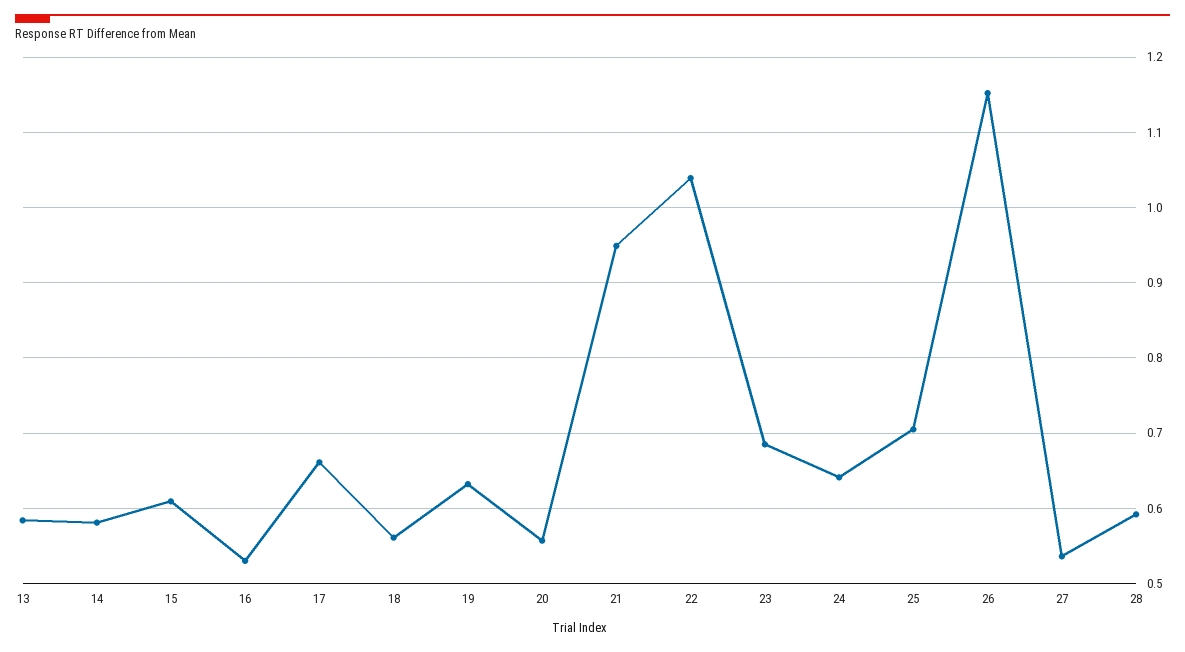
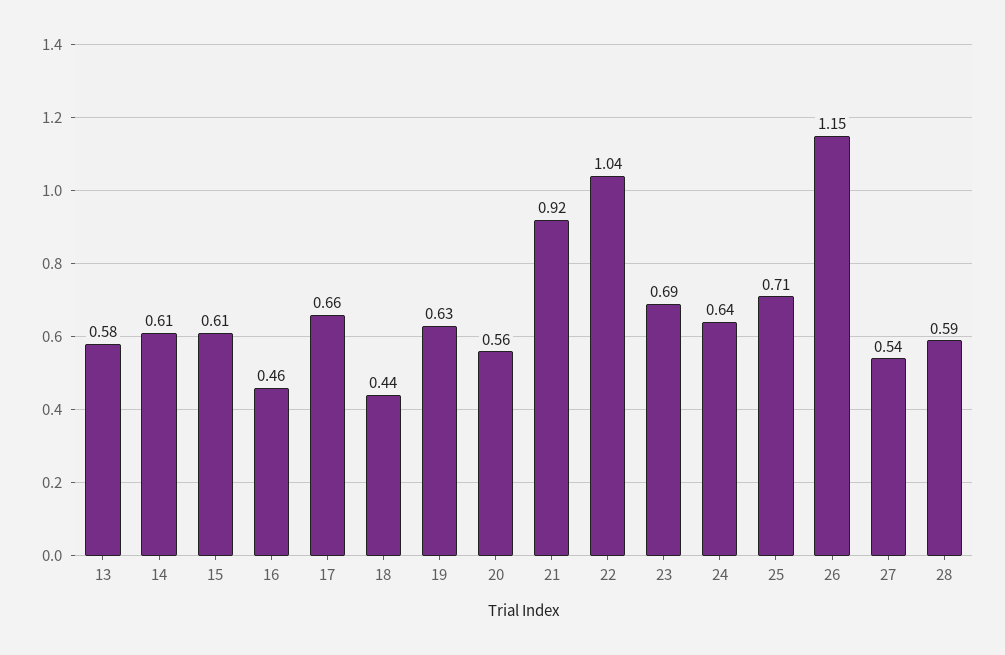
  {
    "13": 0.58,
-   "14": 0.58,
+   "14": 0.61,
    "15": 0.61,
-   "16": 0.53,
+   "16": 0.46,
    "17": 0.66,
-   "18": 0.56,
+   "18": 0.44,
    "19": 0.63,
    "20": 0.56,
-   "21": 0.95,
+   "21": 0.92,
    "22": 1.04,
    "23": 0.69,
    "24": 0.64,
    "25": 0.71,
    "26": 1.15,
    "27": 0.54,
    "28": 0.59
  }

